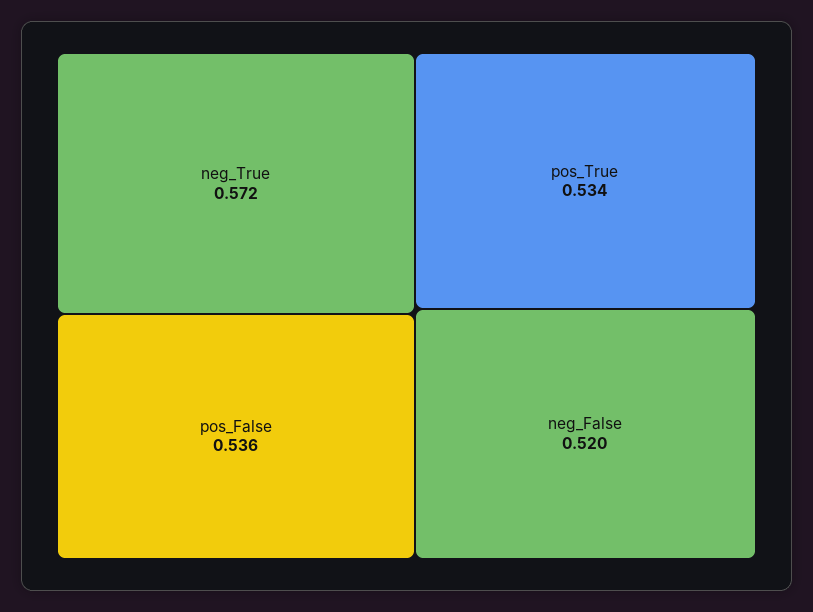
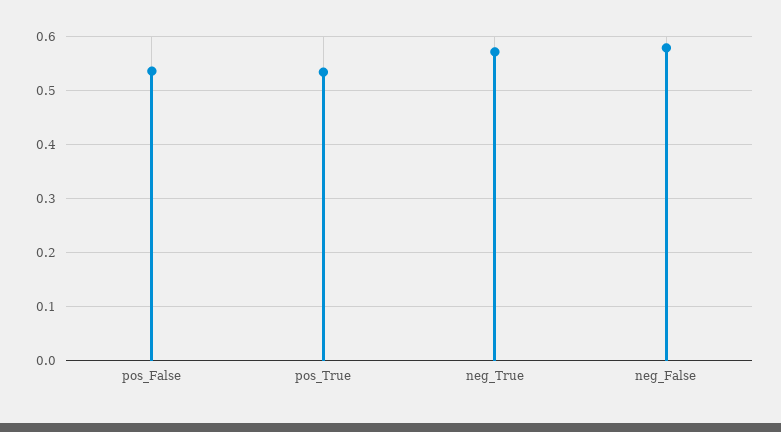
  {
    "neg_True": 0.572,
    "pos_False": 0.536,
    "pos_True": 0.534,
-   "neg_False": 0.52
+   "neg_False": 0.58
  }

